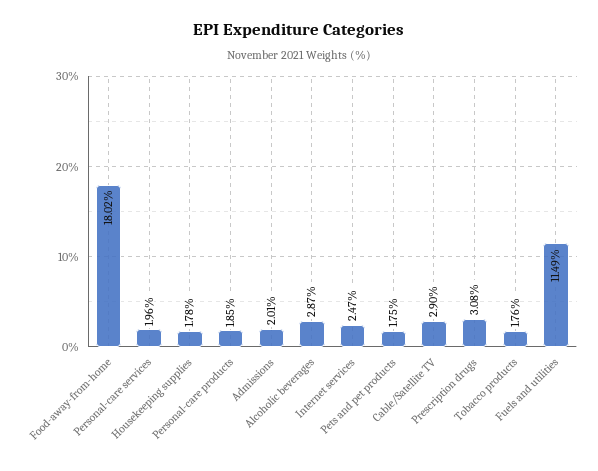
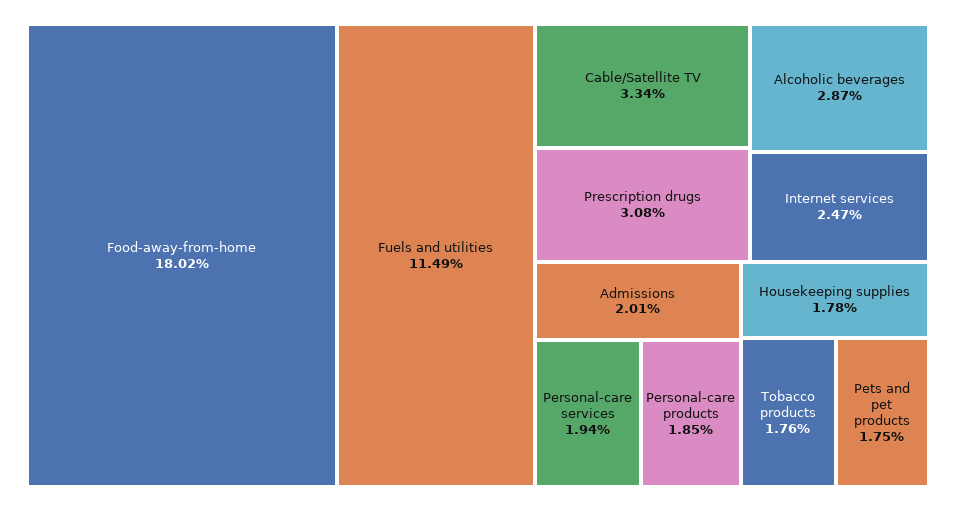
  {
    "Food-away-from-home": 18.02,
-   "Personal-care services": 1.96,
+   "Personal-care services": 1.94,
    "Housekeeping supplies": 1.78,
    "Personal-care products": 1.85,
    "Admissions": 2.01,
    "Alcoholic beverages": 2.87,
    "Internet services": 2.47,
    "Pets and pet products": 1.75,
-   "Cable/Satellite TV": 2.9,
+   "Cable/Satellite TV": 3.34,
    "Prescription drugs": 3.08,
    "Tobacco products": 1.76,
    "Fuels and utilities": 11.49
  }

